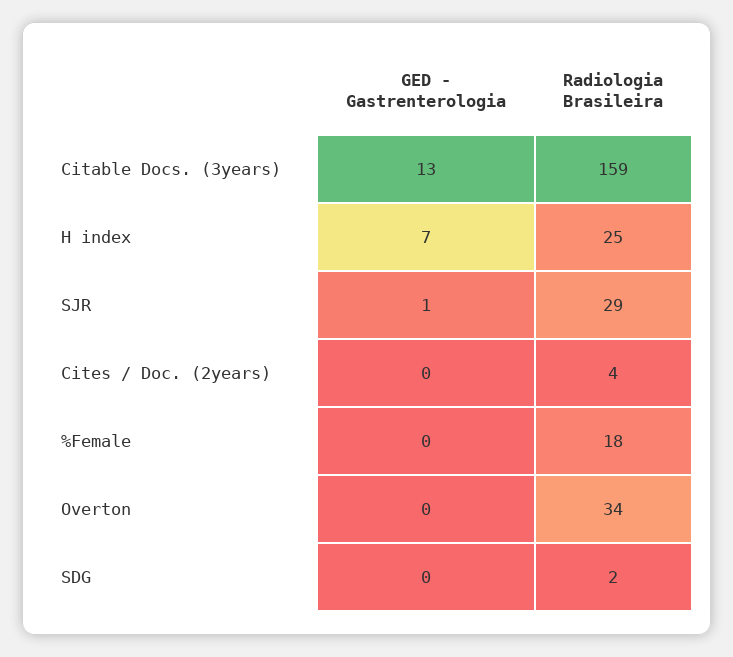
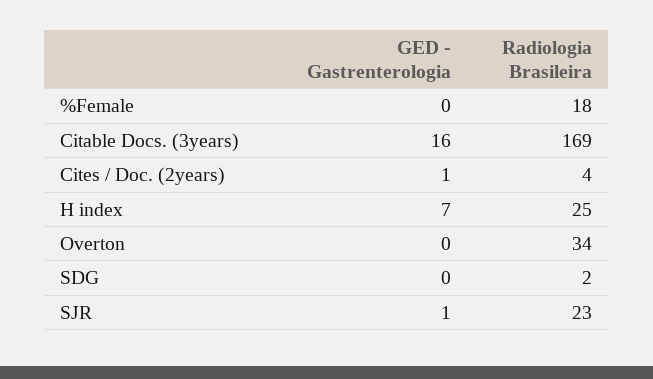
  {
    "GED - Gastrenterologia": {
-     "Citable Docs. (3years)": 13,
+     "Citable Docs. (3years)": 16,
      "H index": 7,
      "SJR": 1,
-     "Cites / Doc. (2years)": 0,
+     "Cites / Doc. (2years)": 1,
      "%Female": 0,
      "Overton": 0,
      "SDG": 0
    },
    "Radiologia Brasileira": {
-     "Citable Docs. (3years)": 159,
+     "Citable Docs. (3years)": 169,
      "H index": 25,
-     "SJR": 29,
+     "SJR": 23,
      "Cites / Doc. (2years)": 4,
      "%Female": 18,
      "Overton": 34,
      "SDG": 2
    }
  }

